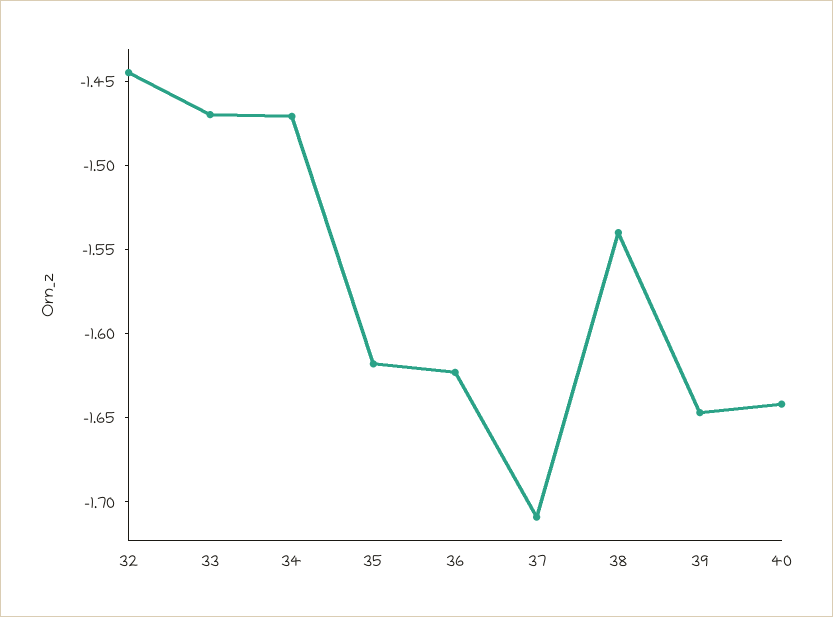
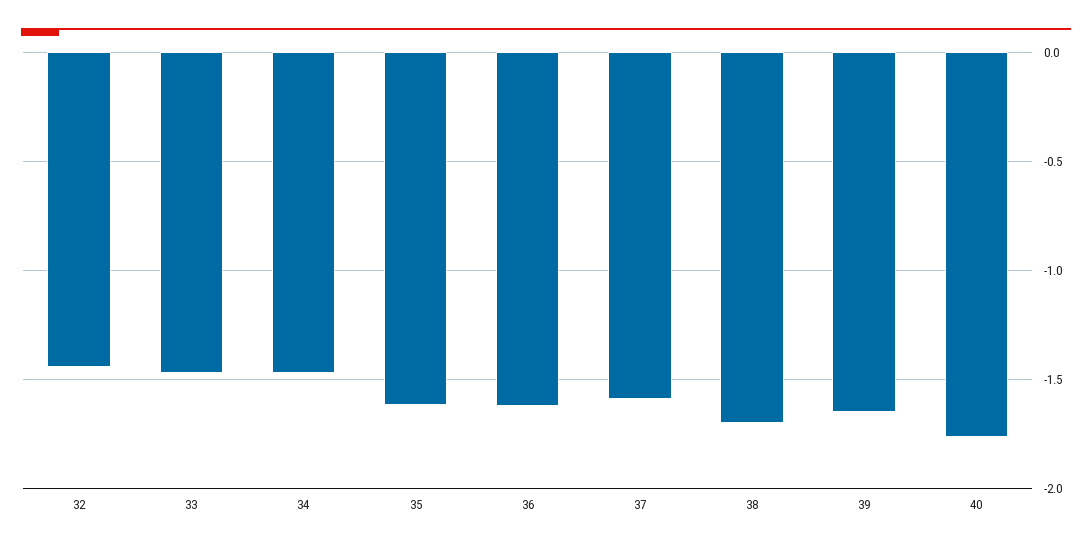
  {
    "32": -1.45,
    "33": -1.47,
    "34": -1.47,
    "35": -1.62,
    "36": -1.62,
-   "37": -1.71,
+   "37": -1.6,
-   "38": -1.54,
+   "38": -1.7,
    "39": -1.65,
-   "40": -1.64
+   "40": -1.75
  }

